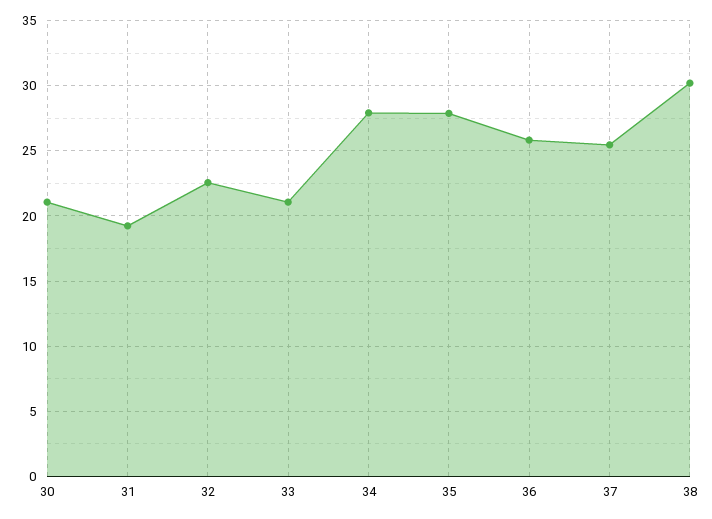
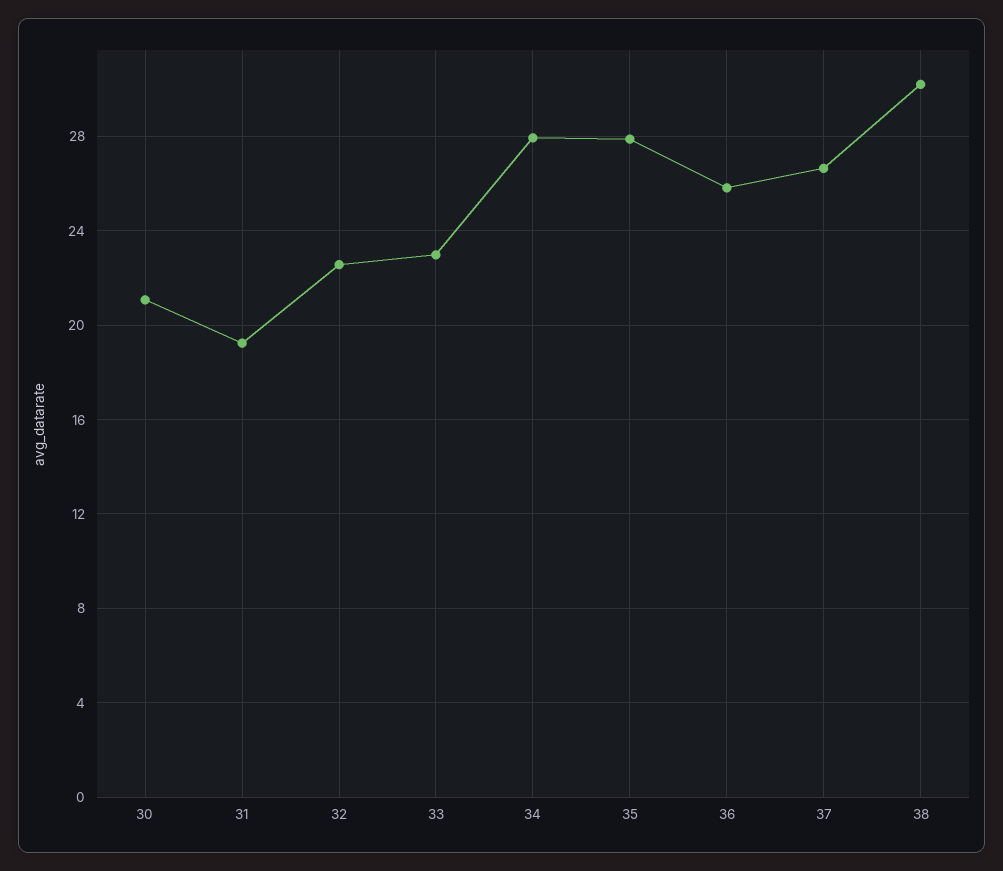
  {
    "30": 21,
    "31": 19,
    "32": 22.5,
-   "33": 21,
+   "33": 23,
    "34": 28,
    "35": 28,
    "36": 26,
-   "37": 25.5,
+   "37": 26.5,
    "38": 30
  }

